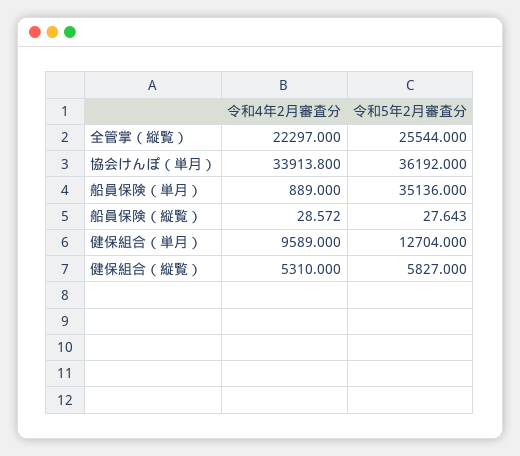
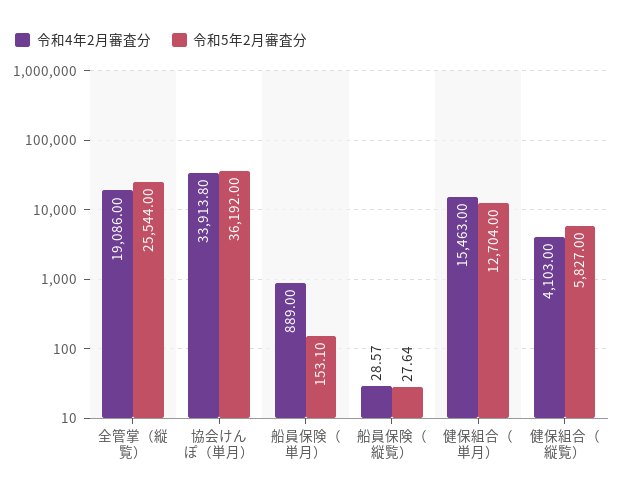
  {
    "令和4年2月審査分": {
-     "全管掌（縦覧）": 22297,
+     "全管掌（縦覧）": 19086,
      "協会けんぽ（単月）": 33913.8,
      "船員保険（単月）": 889,
      "船員保険（縦覧）": 28.572,
-     "健保組合（単月）": 9589,
+     "健保組合（単月）": 15463,
-     "健保組合（縦覧）": 5310
+     "健保組合（縦覧）": 4103
    },
    "令和5年2月審査分": {
      "全管掌（縦覧）": 25544,
      "協会けんぽ（単月）": 36192,
-     "船員保険（単月）": 35136,
+     "船員保険（単月）": 153.1,
      "船員保険（縦覧）": 27.643,
      "健保組合（単月）": 12704,
      "健保組合（縦覧）": 5827
    }
  }

